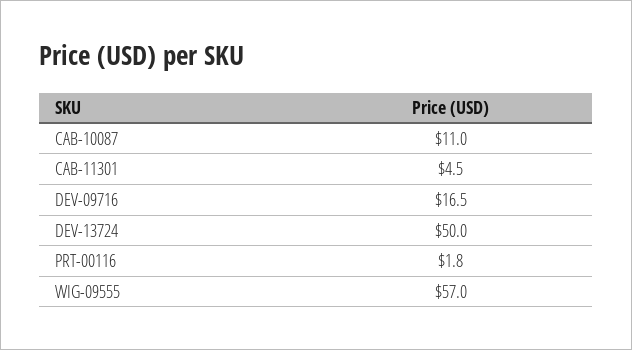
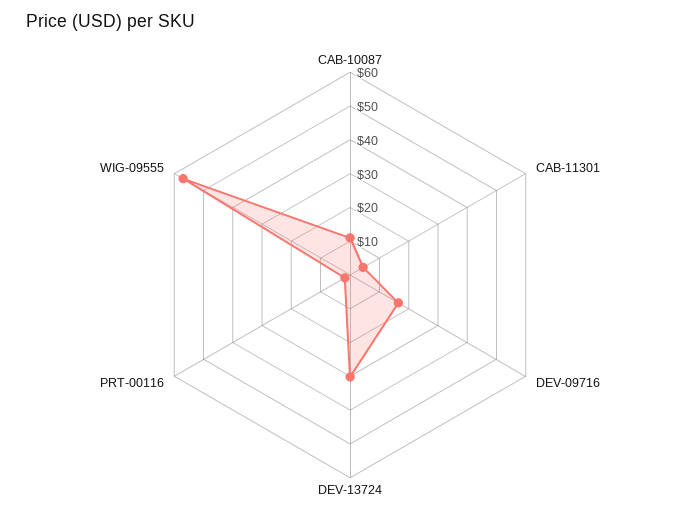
  {
    "CAB-10087": 11,
    "CAB-11301": 4.5,
    "DEV-09716": 16.5,
-   "DEV-13724": 50,
+   "DEV-13724": 30,
    "PRT-00116": 1.8,
    "WIG-09555": 57
  }

